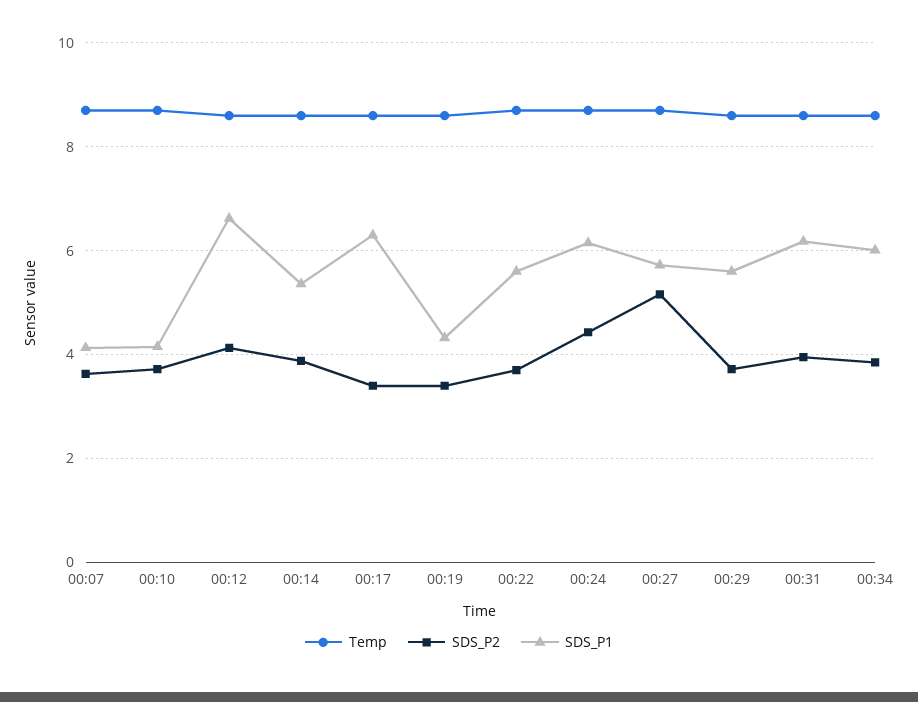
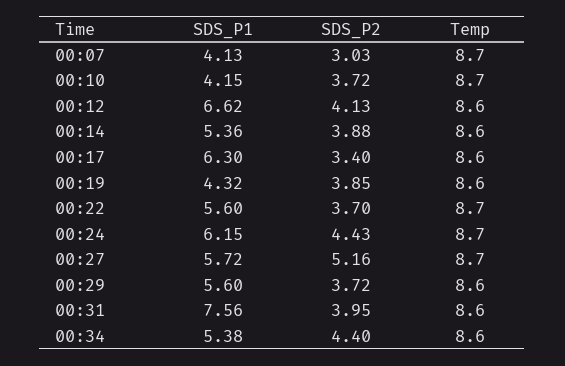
  {
    "Temp": {
      "00:07": 8.7,
      "00:10": 8.7,
      "00:12": 8.6,
      "00:14": 8.6,
      "00:17": 8.6,
      "00:19": 8.6,
      "00:22": 8.7,
      "00:24": 8.7,
      "00:27": 8.7,
      "00:29": 8.6,
      "00:31": 8.6,
      "00:34": 8.6
    },
    "SDS_P2": {
-     "00:07": 3.6,
+     "00:07": 3.03,
      "00:10": 3.72,
      "00:12": 4.13,
      "00:14": 3.88,
      "00:17": 3.4,
-     "00:19": 3.4,
+     "00:19": 3.85,
      "00:22": 3.7,
      "00:24": 4.43,
      "00:27": 5.16,
      "00:29": 3.72,
      "00:31": 3.95,
-     "00:34": 3.8
+     "00:34": 4.4
    },
    "SDS_P1": {
      "00:07": 4.13,
      "00:10": 4.15,
      "00:12": 6.62,
      "00:14": 5.36,
      "00:17": 6.3,
      "00:19": 4.32,
      "00:22": 5.6,
      "00:24": 6.15,
      "00:27": 5.72,
      "00:29": 5.6,
-     "00:31": 6.2,
+     "00:31": 7.56,
-     "00:34": 6
+     "00:34": 5.38
    }
  }

